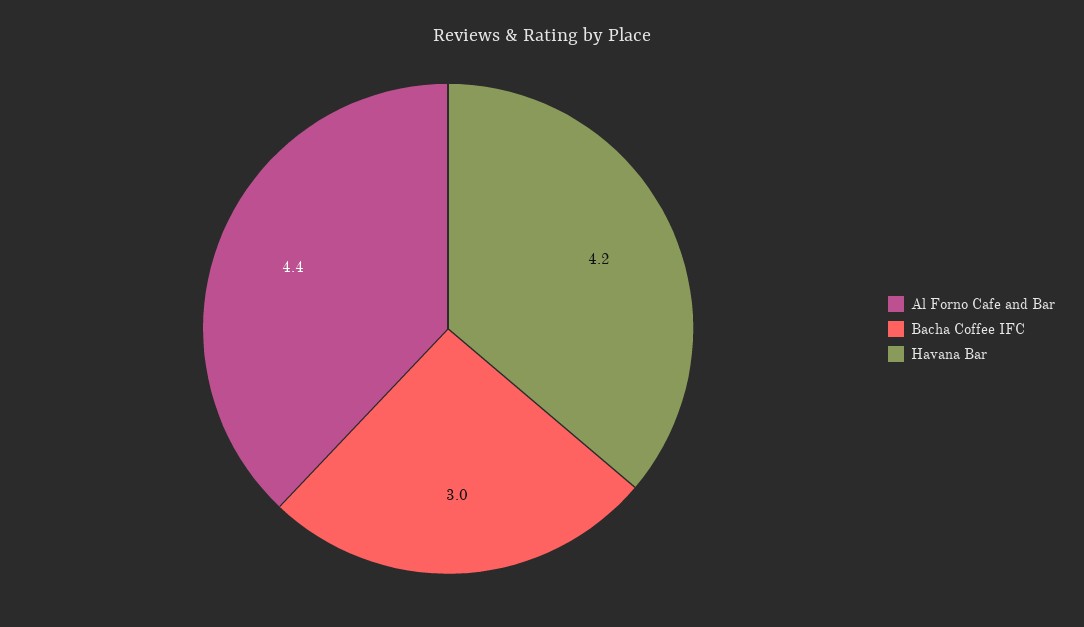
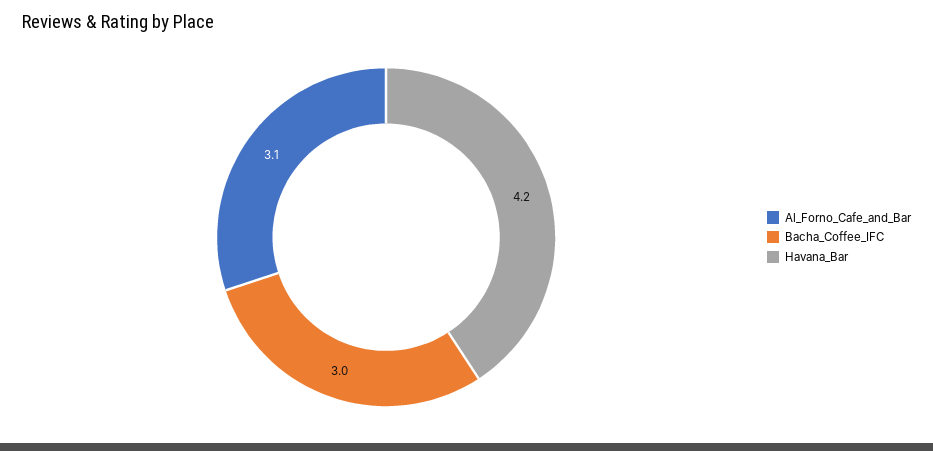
  {
-   "Al Forno Cafe and Bar": 4.4,
+   "Al Forno Cafe and Bar": 3.1,
    "Bacha Coffee IFC": 3,
    "Havana Bar": 4.2
  }

